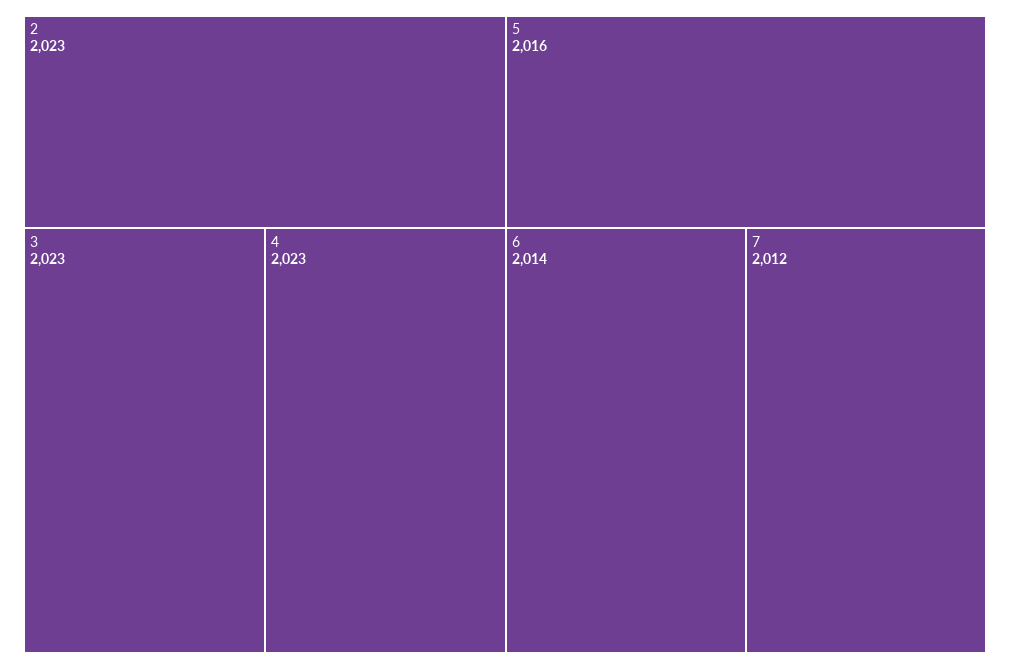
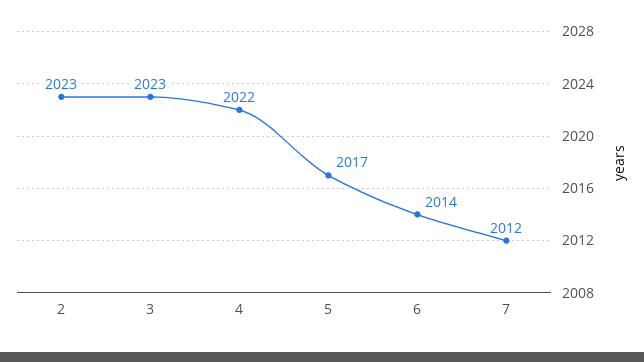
  {
    "2": 2023,
    "3": 2023,
-   "4": 2023,
+   "4": 2022,
-   "5": 2016,
+   "5": 2017,
    "6": 2014,
    "7": 2012
  }

